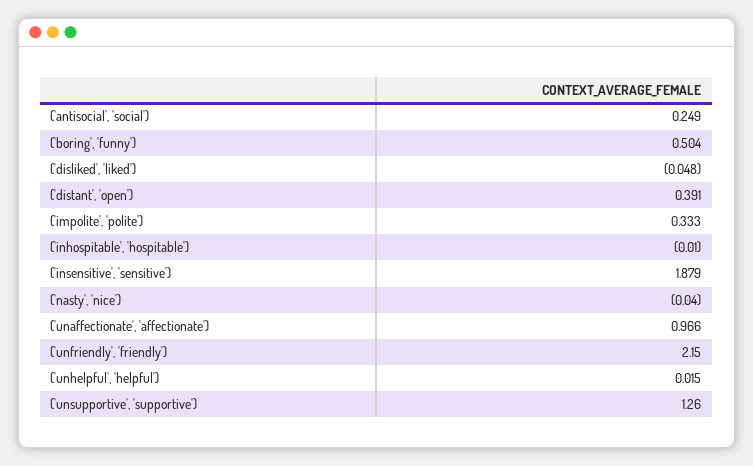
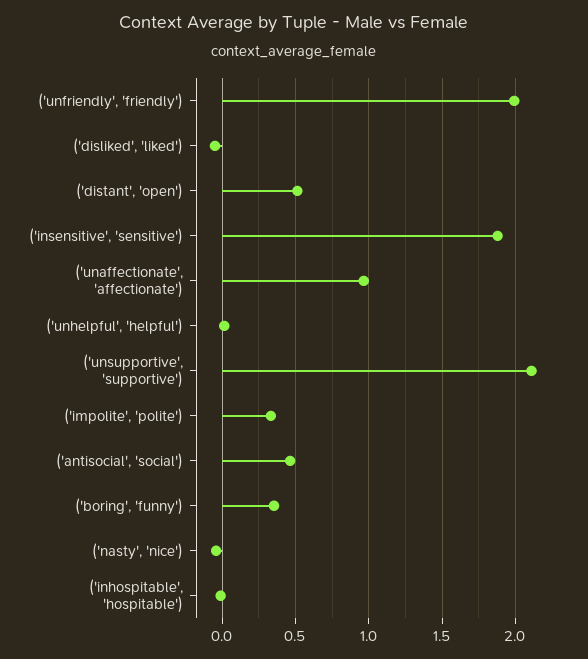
  {
-   "('antisocial', 'social')": 0.249,
+   "('antisocial', 'social')": 0.45,
-   "('boring', 'funny')": 0.504,
+   "('boring', 'funny')": 0.35,
    "('disliked', 'liked')": -0.048,
-   "('distant', 'open')": 0.391,
+   "('distant', 'open')": 0.5,
    "('impolite', 'polite')": 0.333,
    "('inhospitable', 'hospitable')": -0.01,
    "('insensitive', 'sensitive')": 1.879,
    "('nasty', 'nice')": -0.04,
    "('unaffectionate', 'affectionate')": 0.966,
-   "('unfriendly', 'friendly')": 2.15,
+   "('unfriendly', 'friendly')": 2,
    "('unhelpful', 'helpful')": 0.015,
-   "('unsupportive', 'supportive')": 1.26
+   "('unsupportive', 'supportive')": 2.1
  }

